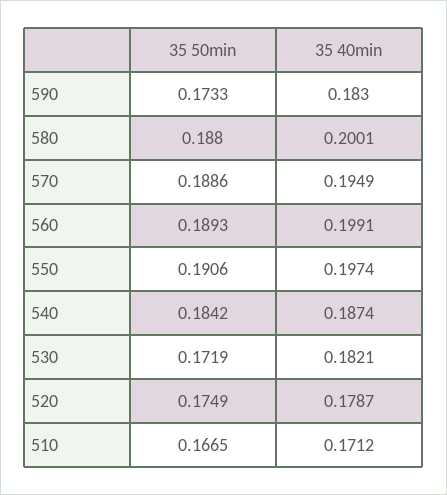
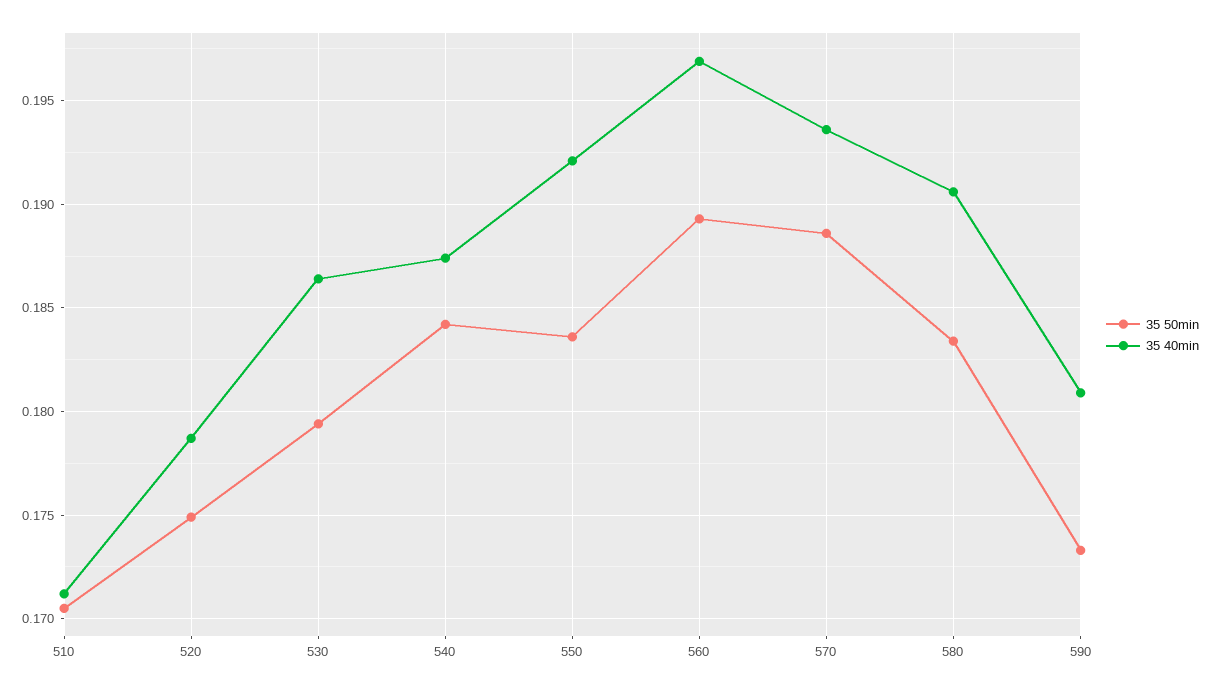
  {
    "35 50min": {
      "590": 0.1733,
-     "580": 0.188,
+     "580": 0.1835,
      "570": 0.1886,
      "560": 0.1893,
-     "550": 0.1906,
+     "550": 0.1835,
      "540": 0.1842,
-     "530": 0.1719,
+     "530": 0.1795,
      "520": 0.1749,
-     "510": 0.1665
+     "510": 0.1705
    },
    "35 40min": {
-     "590": 0.183,
+     "590": 0.181,
-     "580": 0.2001,
+     "580": 0.1905,
-     "570": 0.1949,
+     "570": 0.1935,
-     "560": 0.1991,
+     "560": 0.197,
-     "550": 0.1974,
+     "550": 0.192,
      "540": 0.1874,
-     "530": 0.1821,
+     "530": 0.1865,
      "520": 0.1787,
      "510": 0.1712
    }
  }

